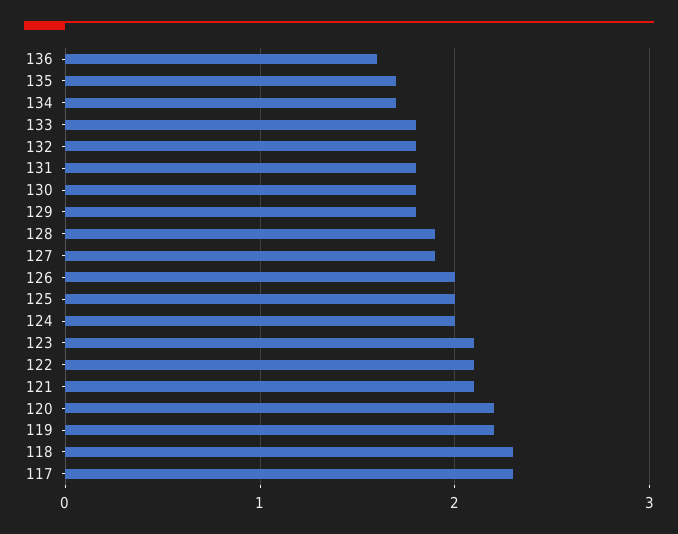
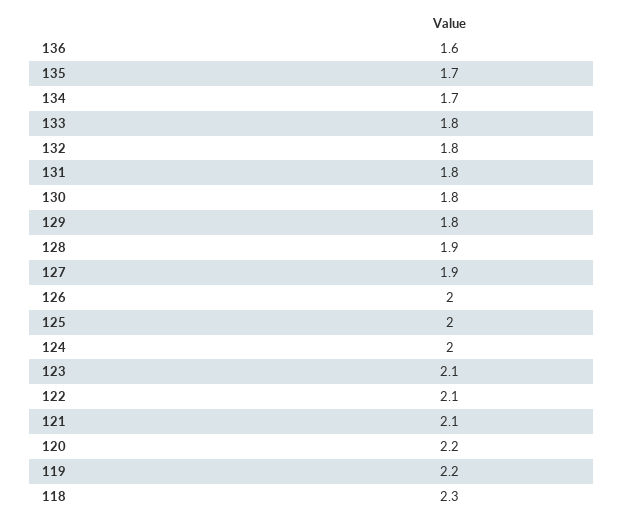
  {
    "136": 1.6,
    "135": 1.7,
    "134": 1.7,
    "133": 1.8,
    "132": 1.8,
    "131": 1.8,
    "130": 1.8,
    "129": 1.8,
    "128": 1.9,
    "127": 1.9,
    "126": 2,
    "125": 2,
    "124": 2,
    "123": 2.1,
    "122": 2.1,
    "121": 2.1,
    "120": 2.2,
    "119": 2.2,
-   "118": 2.3,
+   "118": 2.3
-   "117": 2.3
  }

